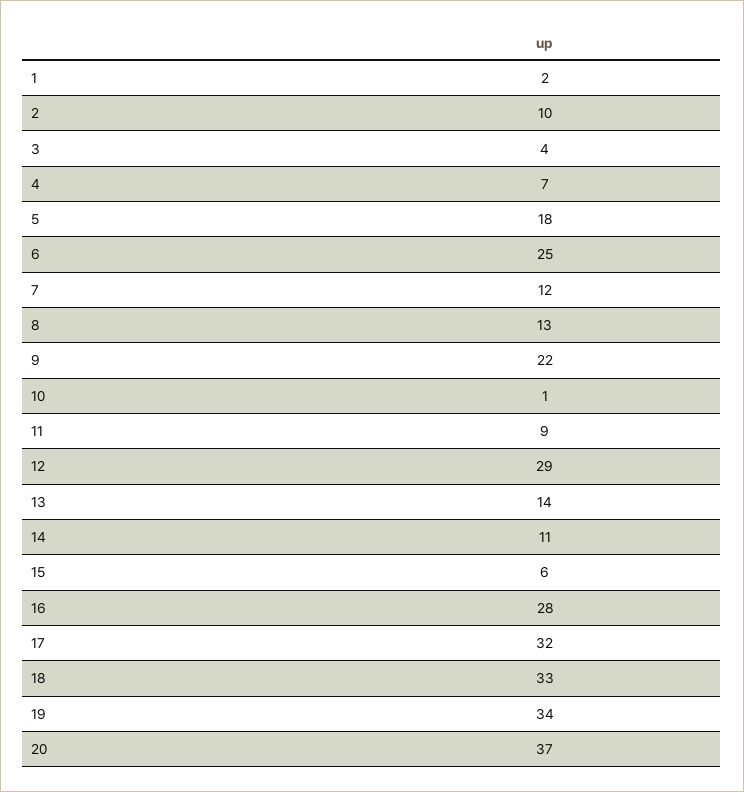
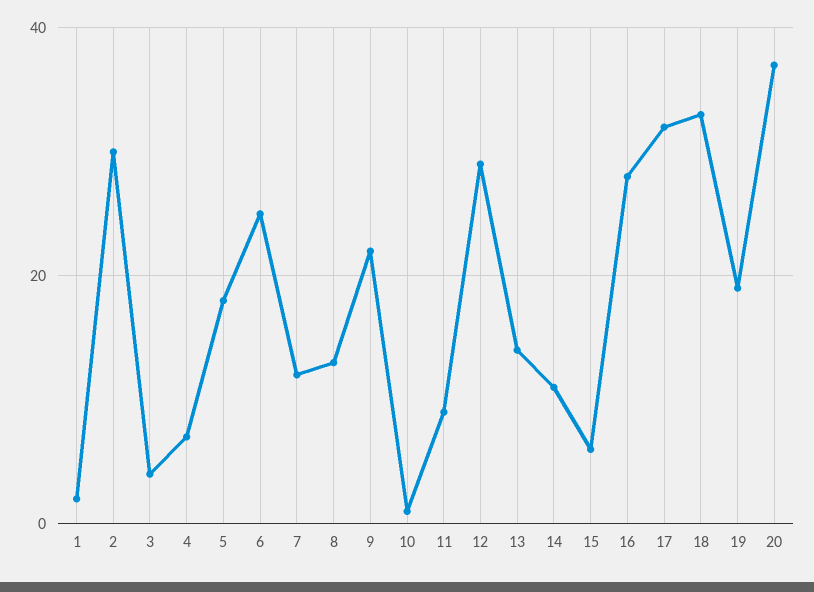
  {
    "1": 2,
-   "2": 10,
+   "2": 30,
    "3": 4,
    "4": 7,
    "5": 18,
    "6": 25,
    "7": 12,
    "8": 13,
    "9": 22,
    "10": 1,
    "11": 9,
    "12": 29,
    "13": 14,
    "14": 11,
    "15": 6,
    "16": 28,
    "17": 32,
    "18": 33,
-   "19": 34,
+   "19": 20,
    "20": 37
  }

